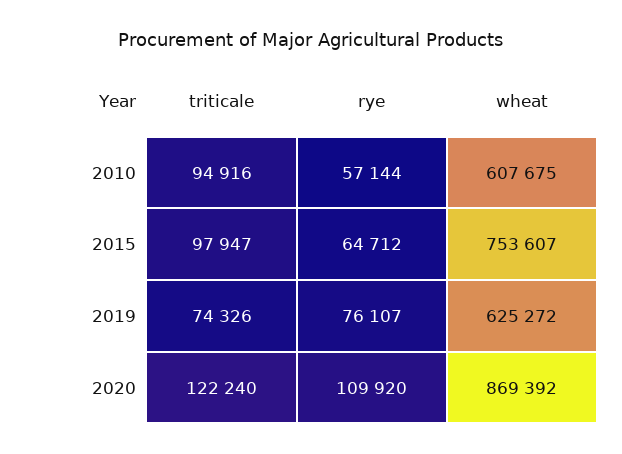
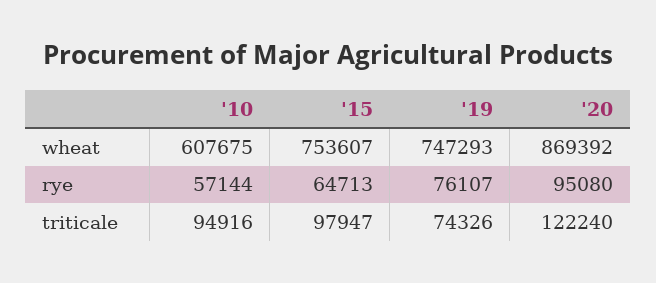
  {
    "triticale": {
      "2010": 94916,
      "2015": 97947,
      "2019": 74326,
      "2020": 122240
    },
    "rye": {
      "2010": 57144,
-     "2015": 64712,
+     "2015": 64713,
      "2019": 76107,
-     "2020": 109920
+     "2020": 95080
    },
    "wheat": {
      "2010": 607675,
      "2015": 753607,
-     "2019": 625272,
+     "2019": 747293,
      "2020": 869392
    }
  }

